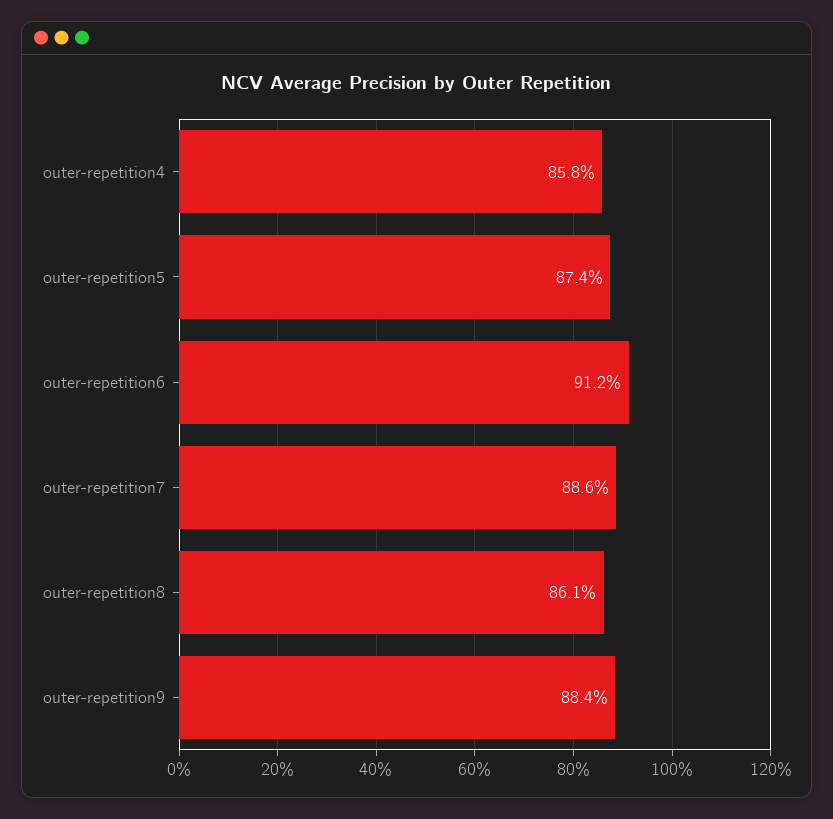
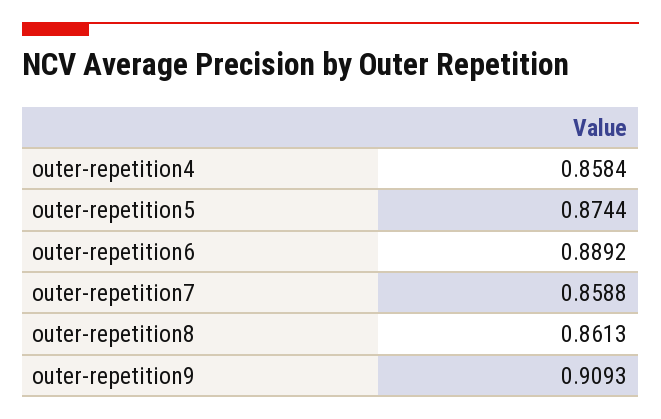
  {
    "outer-repetition4": 0.8584,
    "outer-repetition5": 0.8744,
-   "outer-repetition6": 0.912,
+   "outer-repetition6": 0.8892,
-   "outer-repetition7": 0.886,
+   "outer-repetition7": 0.8588,
    "outer-repetition8": 0.8613,
-   "outer-repetition9": 0.884
+   "outer-repetition9": 0.9093
  }

